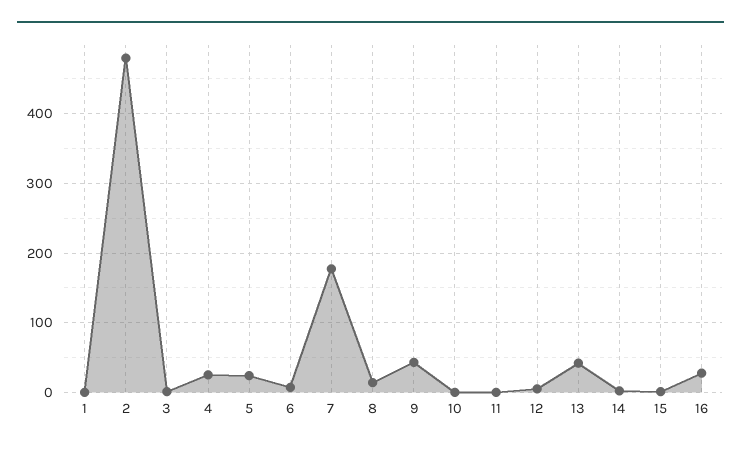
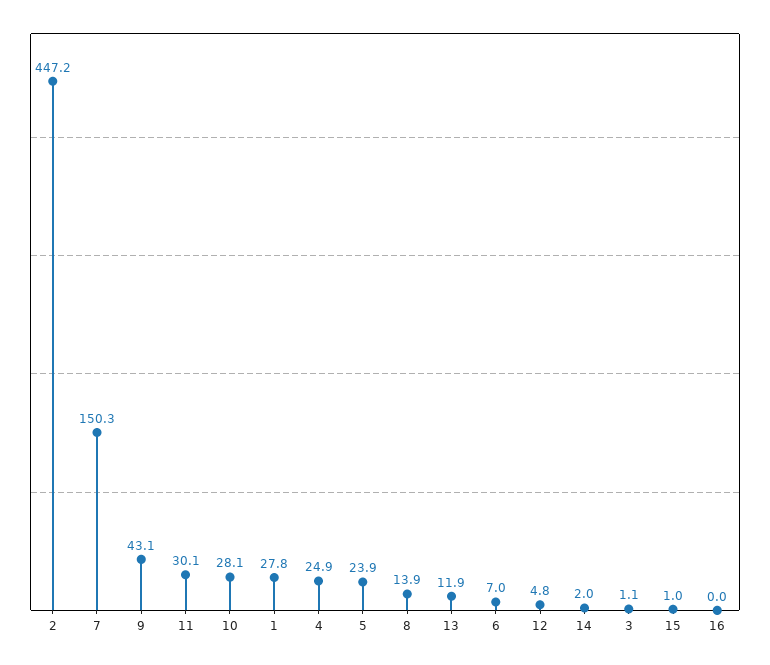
  {
-   "1": 0,
+   "1": 27.8,
-   "2": 480,
+   "2": 447.2,
    "3": 1.1,
    "4": 24.9,
    "5": 23.9,
    "6": 7,
-   "7": 180,
+   "7": 150.3,
    "8": 13.9,
    "9": 43.1,
-   "10": 0,
+   "10": 28.1,
-   "11": 0,
+   "11": 30.1,
    "12": 4.8,
-   "13": 40,
+   "13": 11.9,
    "14": 2,
    "15": 1,
-   "16": 30
+   "16": 0
  }

